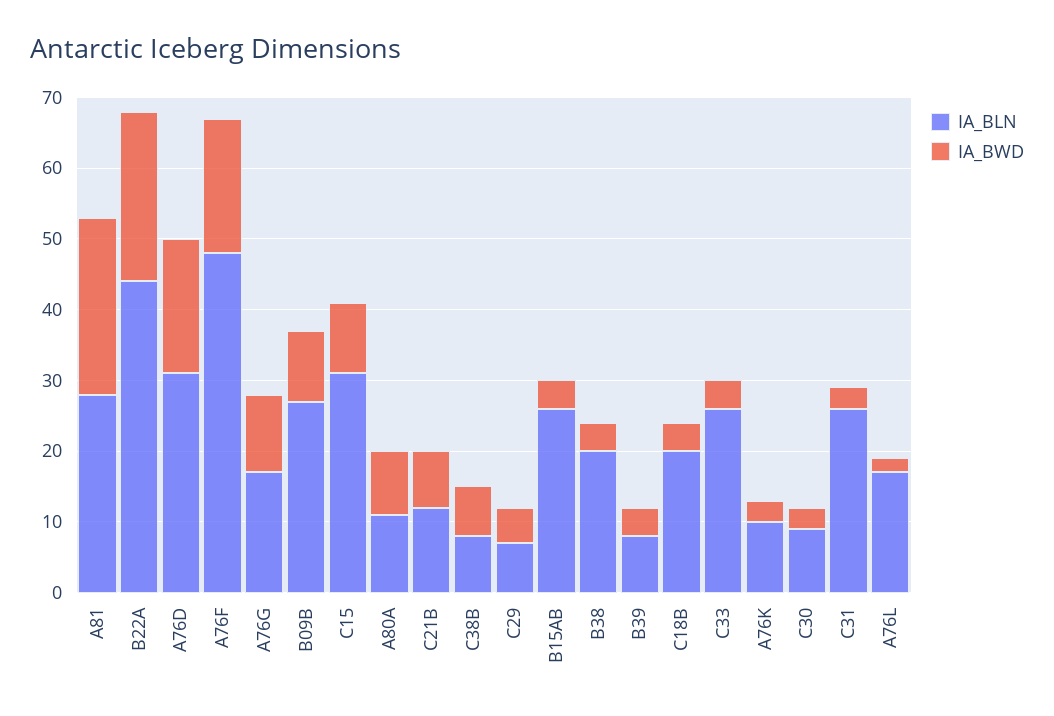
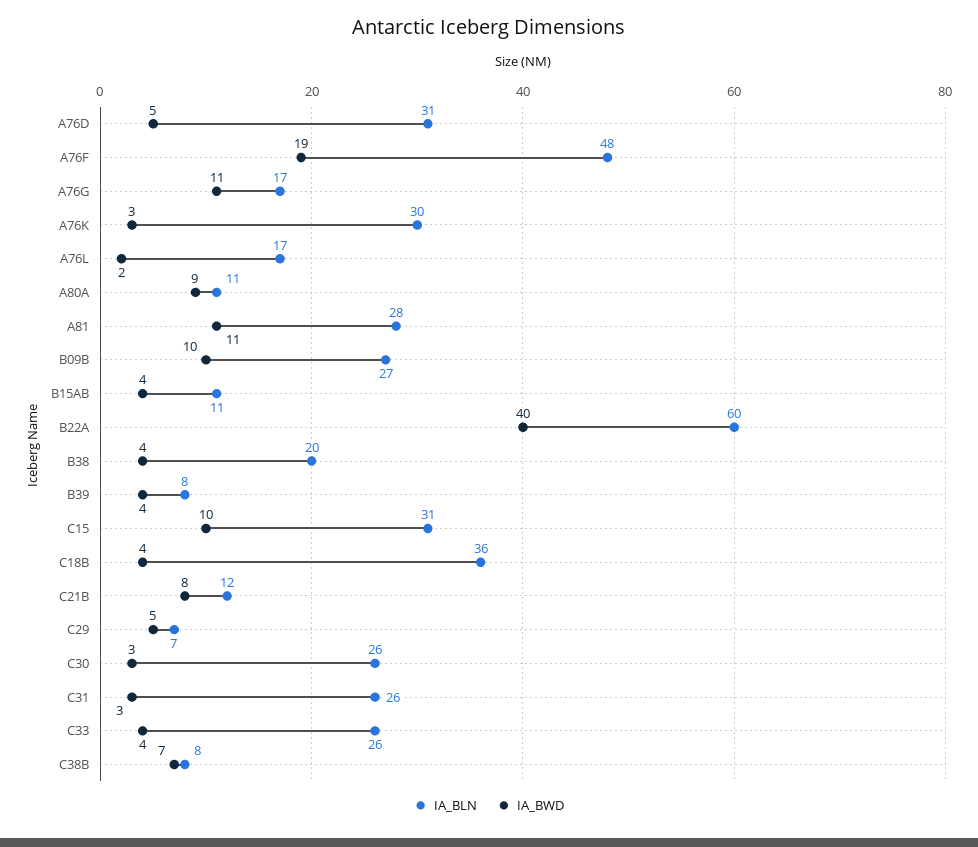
  {
    "IA_BLN": {
      "A81": 28,
-     "B22A": 45,
+     "B22A": 60,
      "A76D": 31,
      "A76F": 48,
      "A76G": 17,
      "B09B": 27,
      "C15": 31,
      "A80A": 11,
      "C21B": 12,
      "C38B": 8,
      "C29": 7,
-     "B15AB": 25,
+     "B15AB": 11,
      "B38": 20,
      "B39": 8,
-     "C18B": 20,
+     "C18B": 36,
      "C33": 26,
-     "A76K": 10,
+     "A76K": 30,
-     "C30": 10,
+     "C30": 26,
      "C31": 26,
      "A76L": 17
    },
    "IA_BWD": {
-     "A81": 25,
+     "A81": 11,
-     "B22A": 25,
+     "B22A": 40,
-     "A76D": 20,
+     "A76D": 5,
      "A76F": 19,
      "A76G": 11,
      "B09B": 10,
      "C15": 10,
      "A80A": 9,
      "C21B": 8,
      "C38B": 7,
      "C29": 5,
      "B15AB": 4,
      "B38": 4,
      "B39": 4,
      "C18B": 4,
      "C33": 4,
      "A76K": 3,
      "C30": 3,
      "C31": 3,
      "A76L": 2
    }
  }

